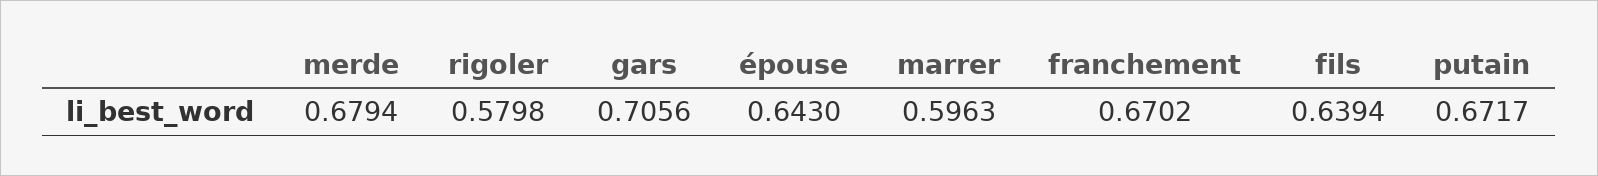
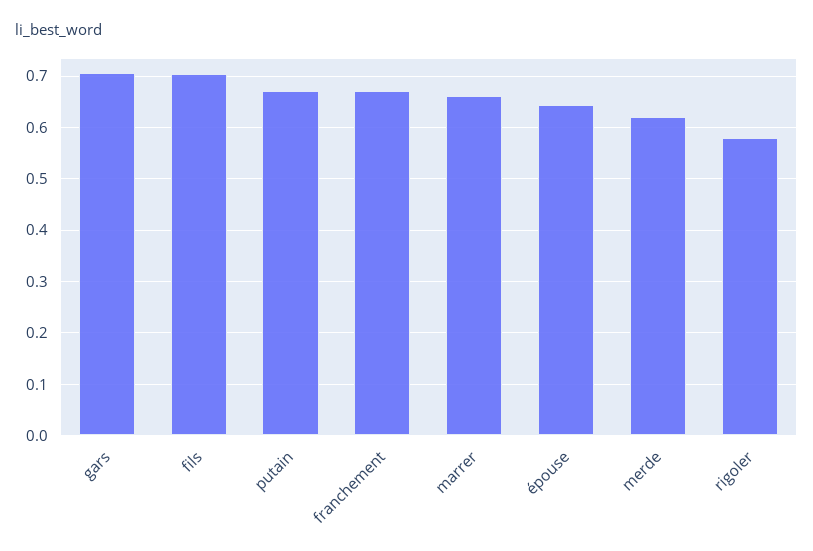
  {
-   "merde": 0.6794,
+   "merde": 0.62,
    "rigoler": 0.5798,
    "gars": 0.7056,
    "épouse": 0.643,
-   "marrer": 0.5963,
+   "marrer": 0.66,
    "franchement": 0.6702,
-   "fils": 0.6394,
+   "fils": 0.7,
    "putain": 0.6717
  }

